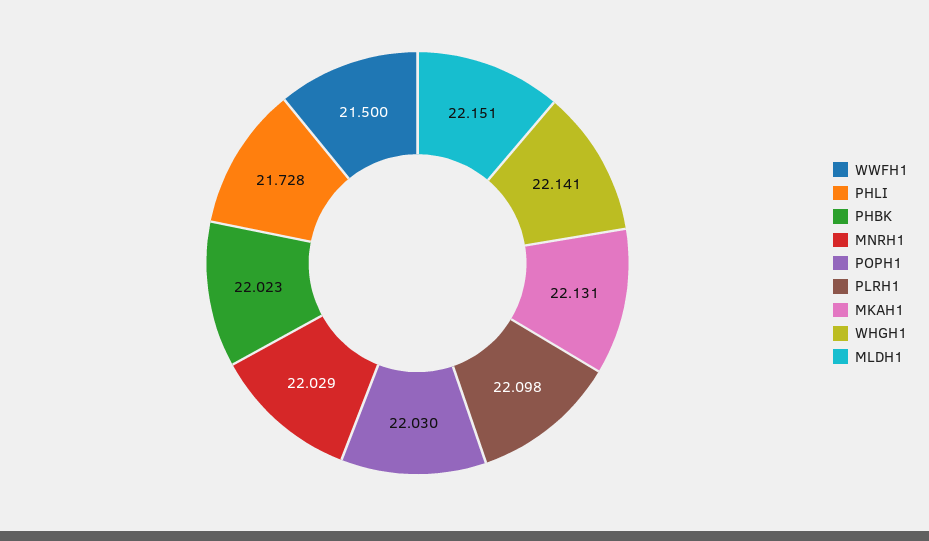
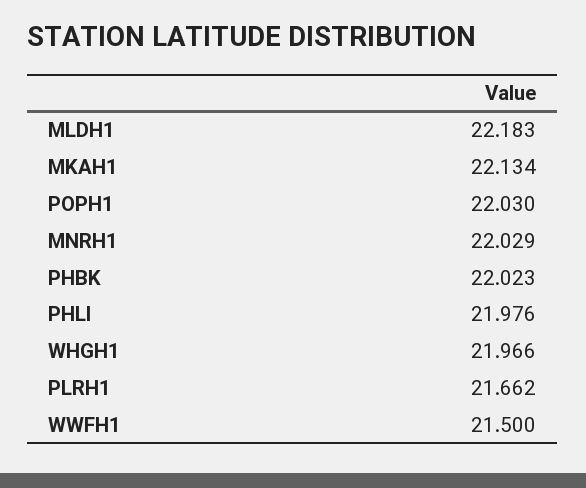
  {
    "WWFH1": 21.5,
-   "PHLI": 21.728,
+   "PHLI": 21.976,
    "PHBK": 22.023,
    "MNRH1": 22.029,
    "POPH1": 22.03,
-   "PLRH1": 22.098,
+   "PLRH1": 21.662,
-   "MKAH1": 22.131,
+   "MKAH1": 22.134,
-   "WHGH1": 22.141,
+   "WHGH1": 21.966,
-   "MLDH1": 22.151
+   "MLDH1": 22.183
  }

